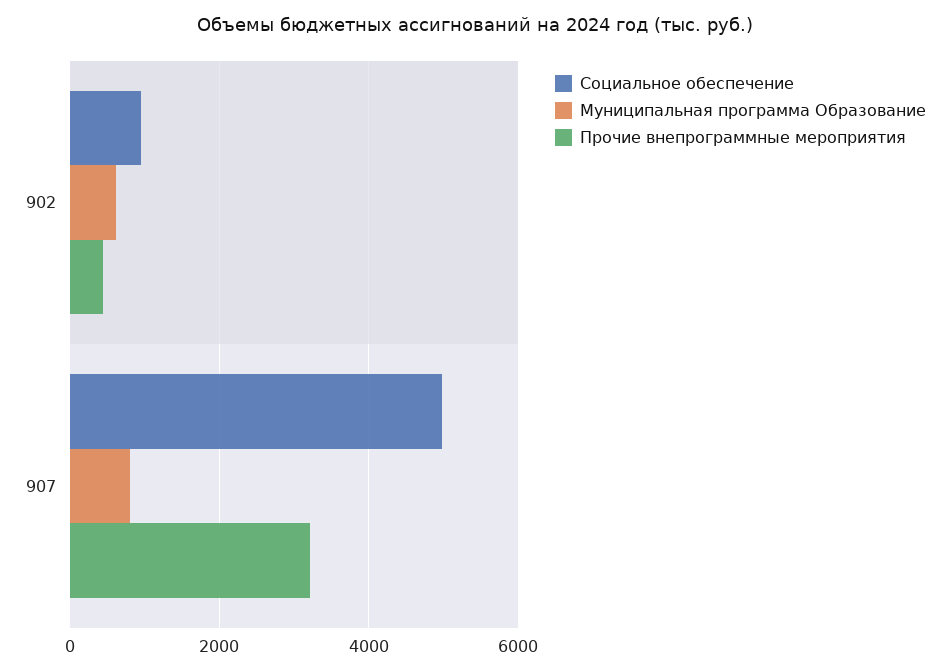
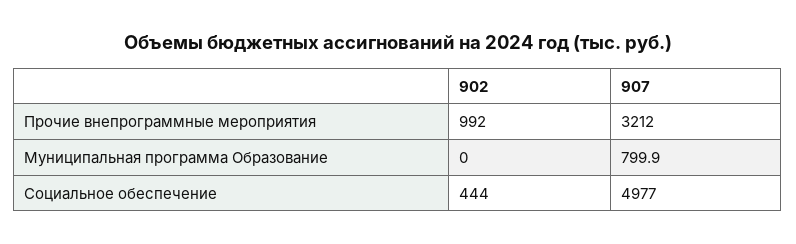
  {
    "Социальное обеспечение": {
-     "902": 1000,
+     "902": 444,
      "907": 4977
    },
    "Муниципальная программа Образование": {
-     "902": 600,
+     "902": 0,
      "907": 799.9
    },
    "Прочие внепрограммные мероприятия": {
-     "902": 400,
+     "902": 992,
      "907": 3212
    }
  }

